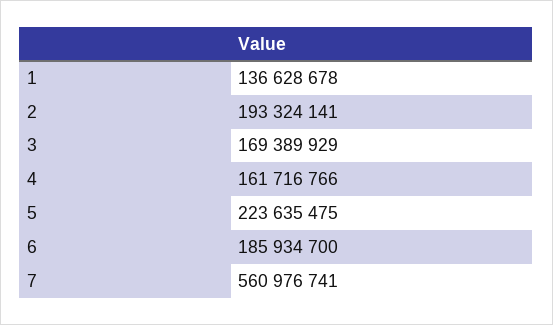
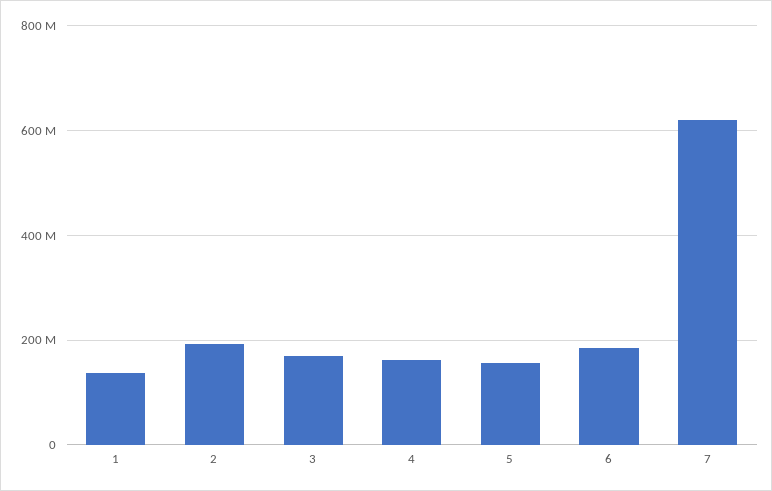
  {
    "1": 136628678,
    "2": 193324141,
    "3": 169389929,
    "4": 161716766,
-   "5": 223635475,
+   "5": 160000000,
    "6": 185934700,
-   "7": 560976741
+   "7": 620000000
  }

